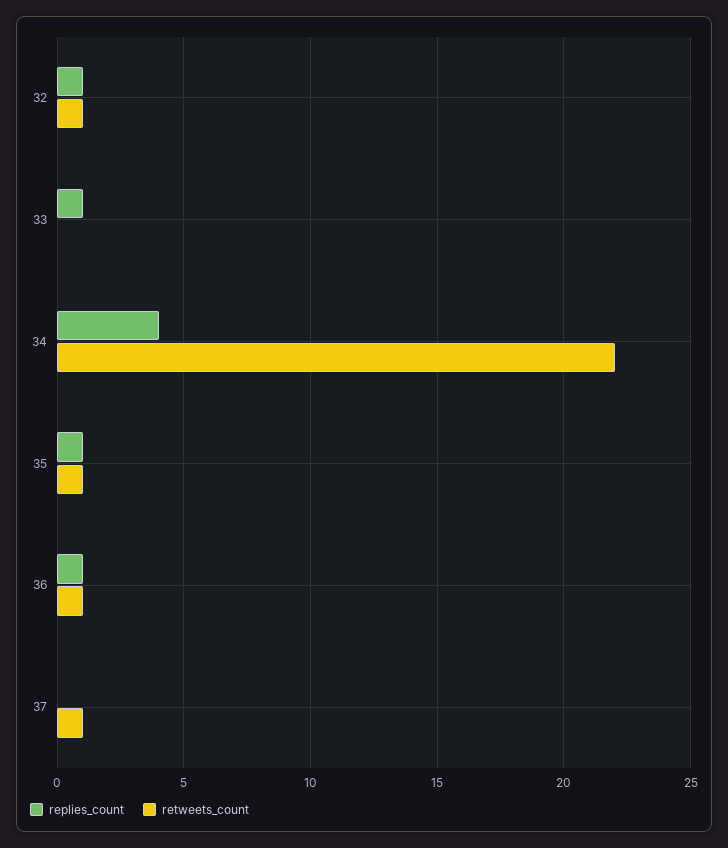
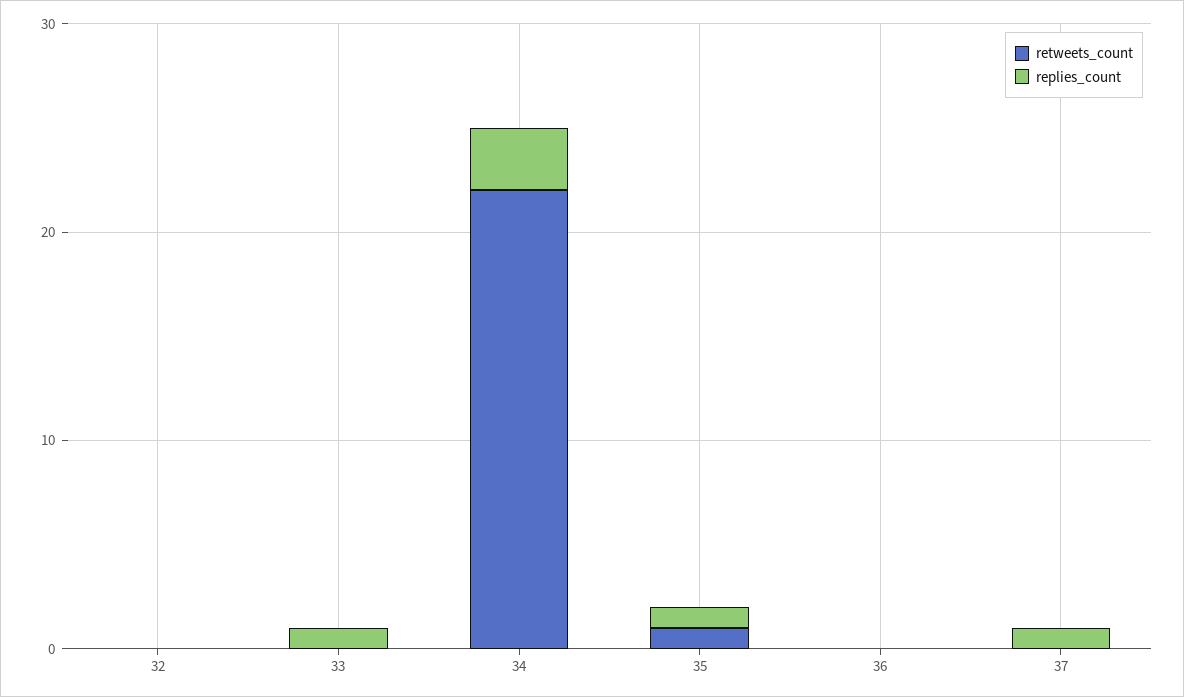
  {
    "replies_count": {
-     "32": 1,
+     "32": 0,
      "33": 1,
-     "34": 4,
+     "34": 3,
      "35": 1,
-     "36": 1,
+     "36": 0,
-     "37": 0
+     "37": 1
    },
    "retweets_count": {
-     "32": 1,
+     "32": 0,
      "33": 0,
      "34": 22,
      "35": 1,
-     "36": 1,
+     "36": 0,
-     "37": 1
+     "37": 0
    }
  }

